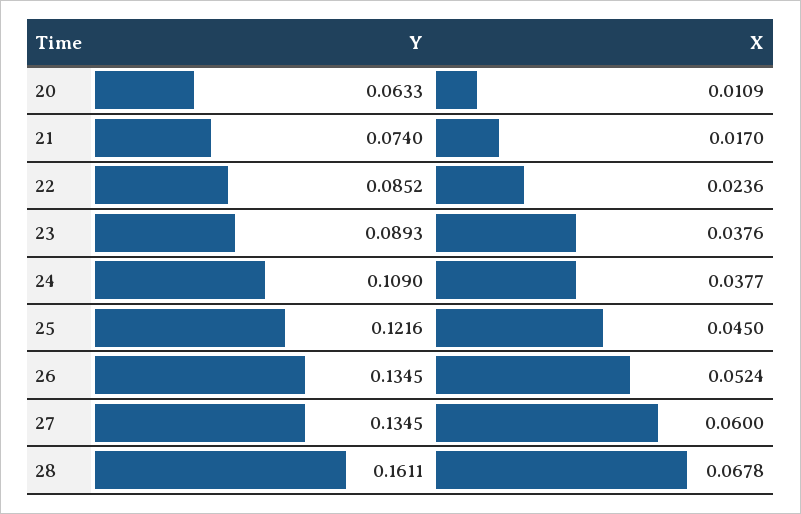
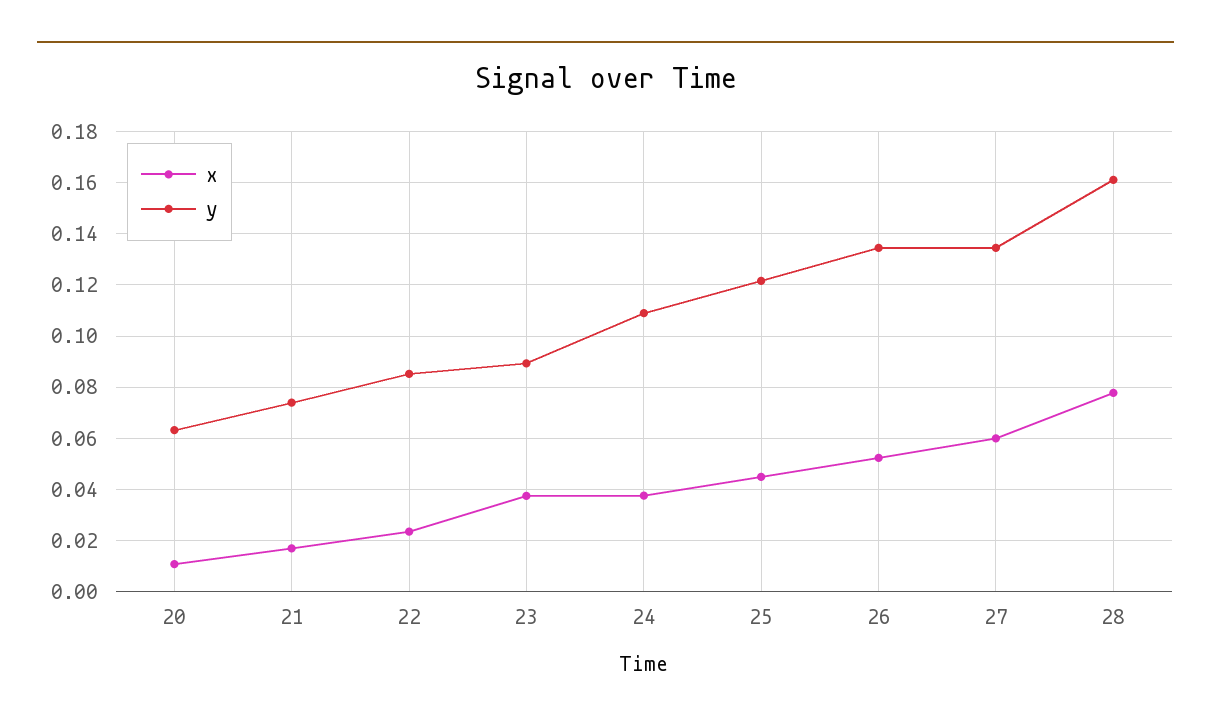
  {
    "Y": {
      "20": 0.0633,
      "21": 0.074,
      "22": 0.0852,
      "23": 0.0893,
      "24": 0.109,
      "25": 0.1216,
      "26": 0.1345,
      "27": 0.1345,
      "28": 0.1611
    },
    "X": {
      "20": 0.0109,
      "21": 0.017,
      "22": 0.0236,
      "23": 0.0376,
      "24": 0.0377,
      "25": 0.045,
      "26": 0.0524,
      "27": 0.06,
-     "28": 0.0678
+     "28": 0.0775
    }
  }

